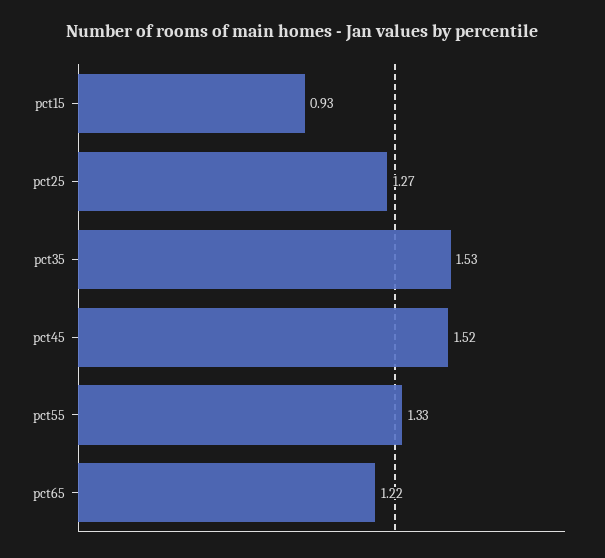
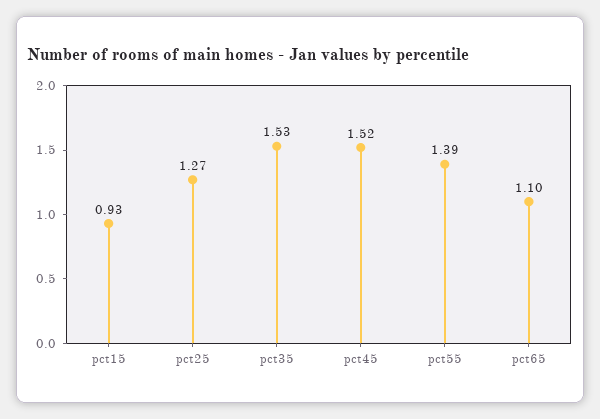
  {
    "pct15": 0.93,
    "pct25": 1.27,
    "pct35": 1.53,
    "pct45": 1.52,
-   "pct55": 1.33,
+   "pct55": 1.39,
-   "pct65": 1.22
+   "pct65": 1.1
  }

